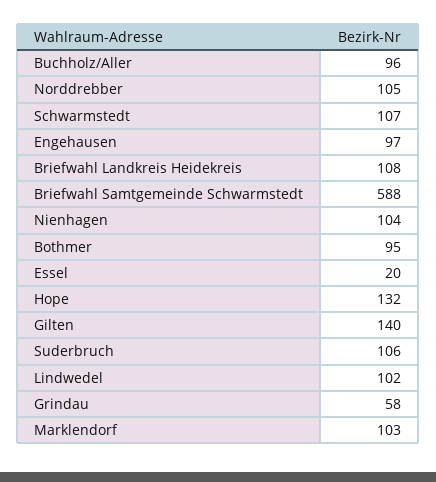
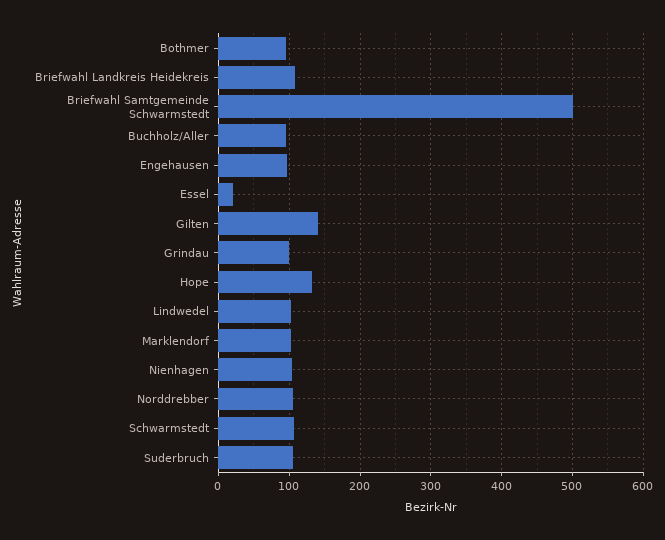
  {
    "Buchholz/Aller": 96,
    "Norddrebber": 105,
    "Schwarmstedt": 107,
    "Engehausen": 97,
    "Briefwahl Landkreis Heidekreis": 108,
-   "Briefwahl Samtgemeinde Schwarmstedt": 588,
+   "Briefwahl Samtgemeinde Schwarmstedt": 500,
    "Nienhagen": 104,
    "Bothmer": 95,
    "Essel": 20,
    "Hope": 132,
    "Gilten": 140,
    "Suderbruch": 106,
    "Lindwedel": 102,
-   "Grindau": 58,
+   "Grindau": 100,
    "Marklendorf": 103
  }

